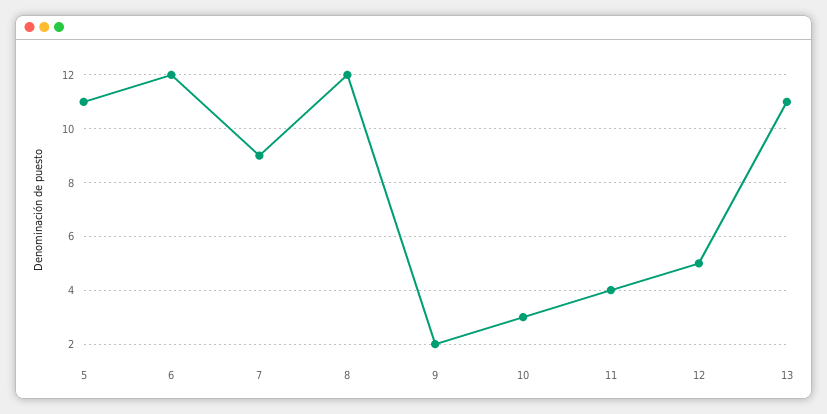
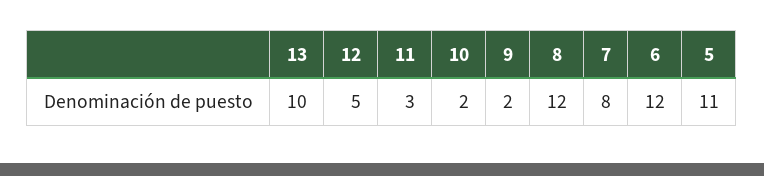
  {
    "5": 11,
    "6": 12,
-   "7": 9,
+   "7": 8,
    "8": 12,
    "9": 2,
-   "10": 3,
+   "10": 2,
-   "11": 4,
+   "11": 3,
    "12": 5,
-   "13": 11
+   "13": 10
  }

